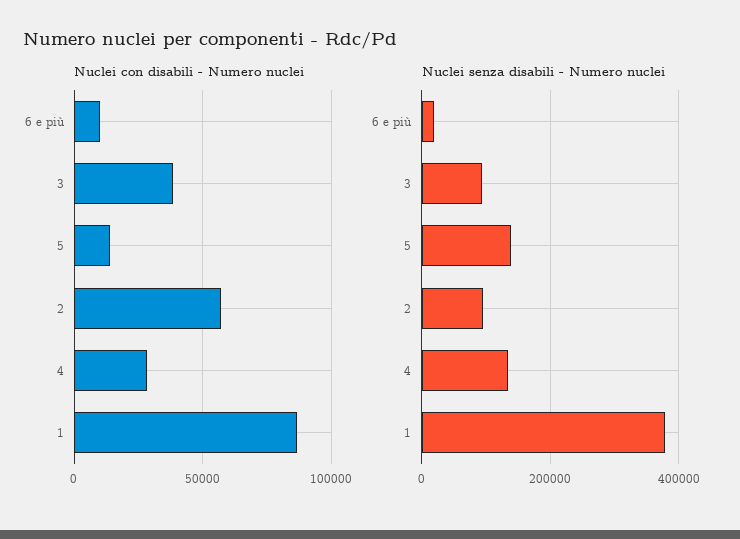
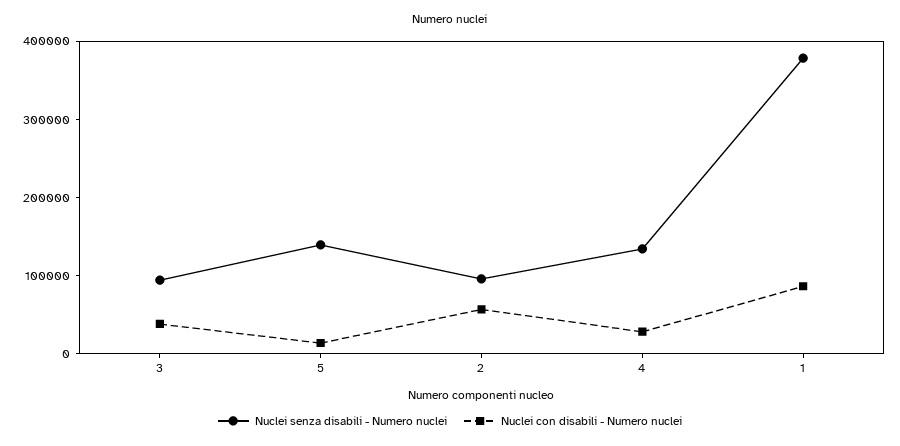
  {
    "Nuclei con disabili - Numero nuclei": {
-     "6 e più": 10000,
      "3": 40000,
      "5": 15000,
      "2": 55000,
      "4": 30000,
      "1": 85000
    },
    "Nuclei senza disabili - Numero nuclei": {
-     "6 e più": 20000,
      "3": 100000,
      "5": 140000,
      "2": 100000,
      "4": 140000,
      "1": 380000
    }
  }

